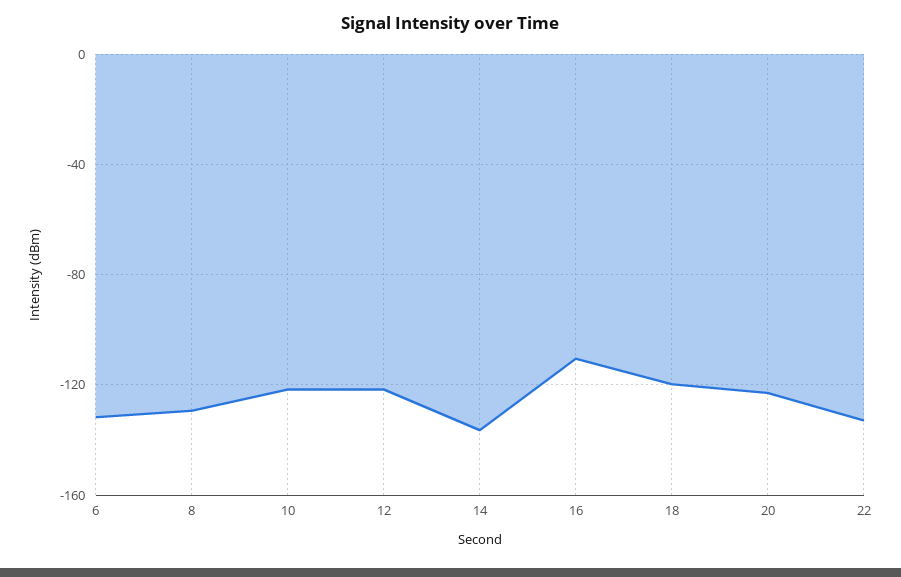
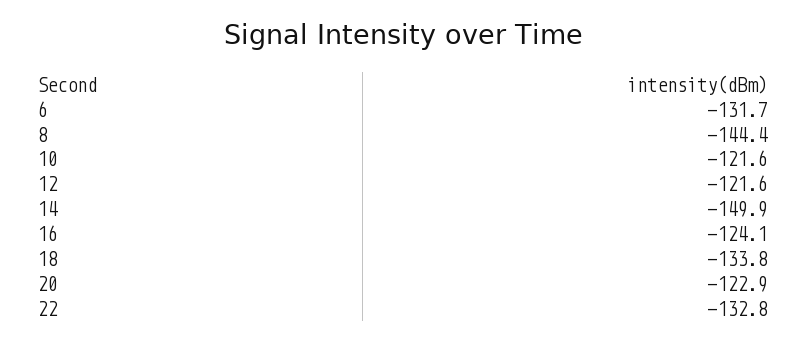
  {
    "6": -131.7,
-   "8": -130,
+   "8": -144.4,
    "10": -121.6,
    "12": -121.6,
-   "14": -135,
+   "14": -149.9,
-   "16": -110,
+   "16": -124.1,
-   "18": -120,
+   "18": -133.8,
    "20": -122.9,
    "22": -132.8
  }

